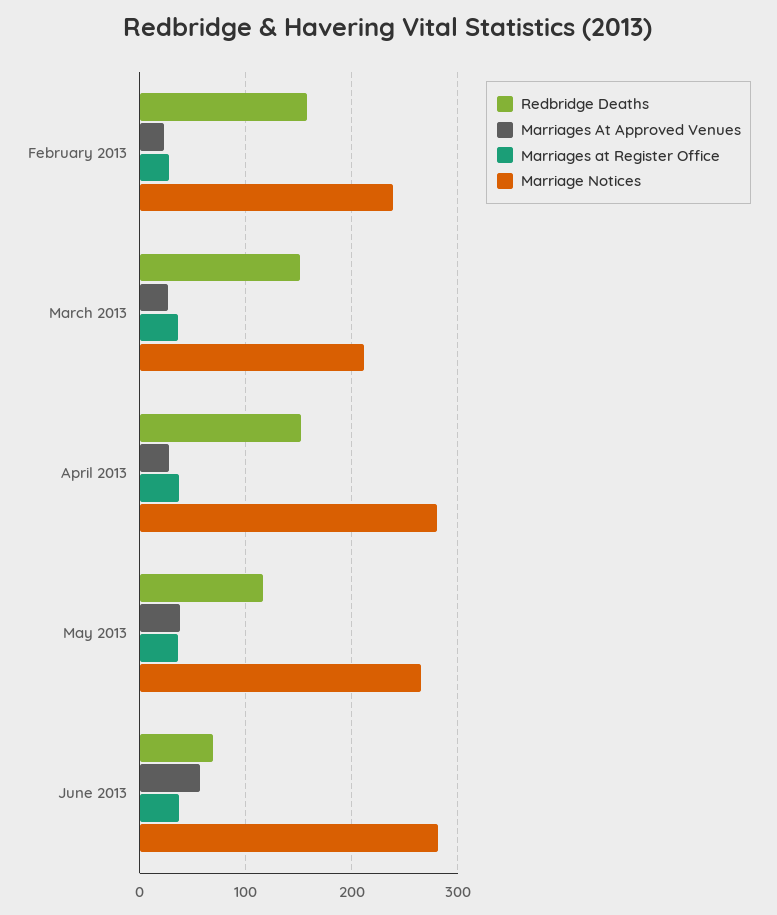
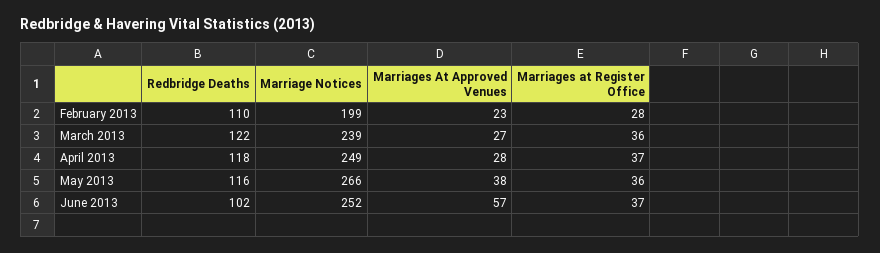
  {
    "Redbridge Deaths": {
-     "February 2013": 160,
+     "February 2013": 110,
-     "March 2013": 150,
+     "March 2013": 122,
-     "April 2013": 150,
+     "April 2013": 118,
      "May 2013": 116,
-     "June 2013": 70
+     "June 2013": 102
    },
    "Marriages At Approved Venues": {
      "February 2013": 23,
      "March 2013": 27,
      "April 2013": 28,
      "May 2013": 38,
      "June 2013": 57
    },
    "Marriages at Register Office": {
      "February 2013": 28,
      "March 2013": 36,
      "April 2013": 37,
      "May 2013": 36,
      "June 2013": 37
    },
    "Marriage Notices": {
-     "February 2013": 240,
+     "February 2013": 199,
-     "March 2013": 210,
+     "March 2013": 239,
-     "April 2013": 280,
+     "April 2013": 249,
      "May 2013": 266,
-     "June 2013": 280
+     "June 2013": 252
    }
  }

